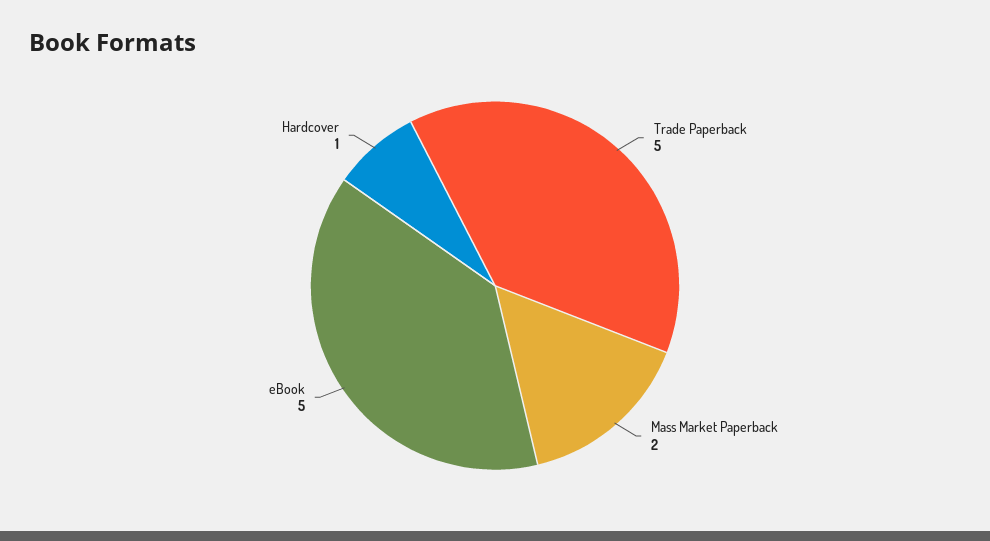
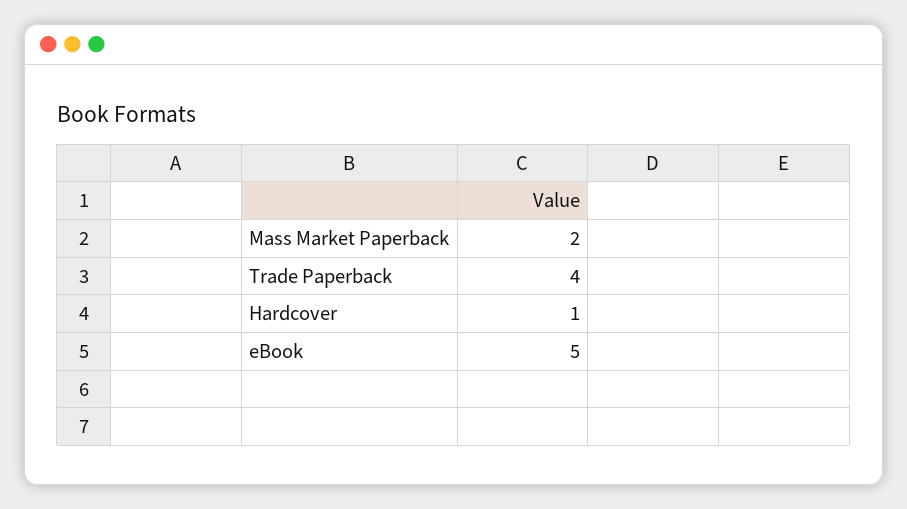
  {
-   "Trade Paperback": 5,
+   "Trade Paperback": 4,
    "Mass Market Paperback": 2,
    "eBook": 5,
    "Hardcover": 1
  }

